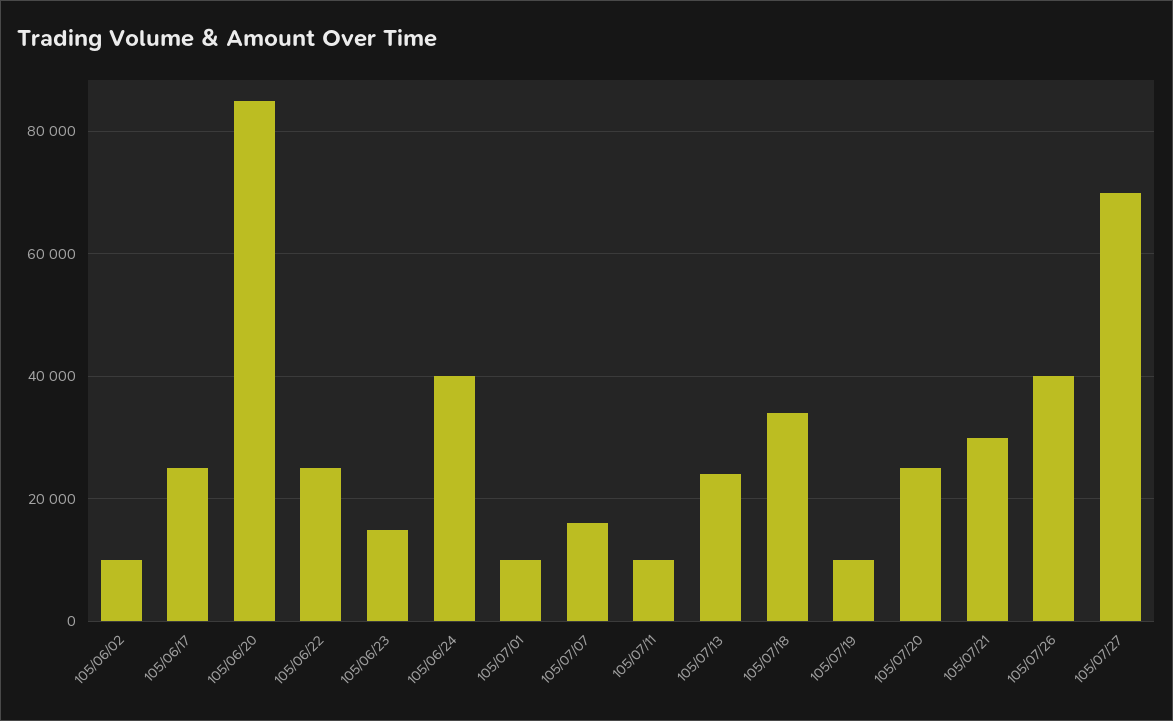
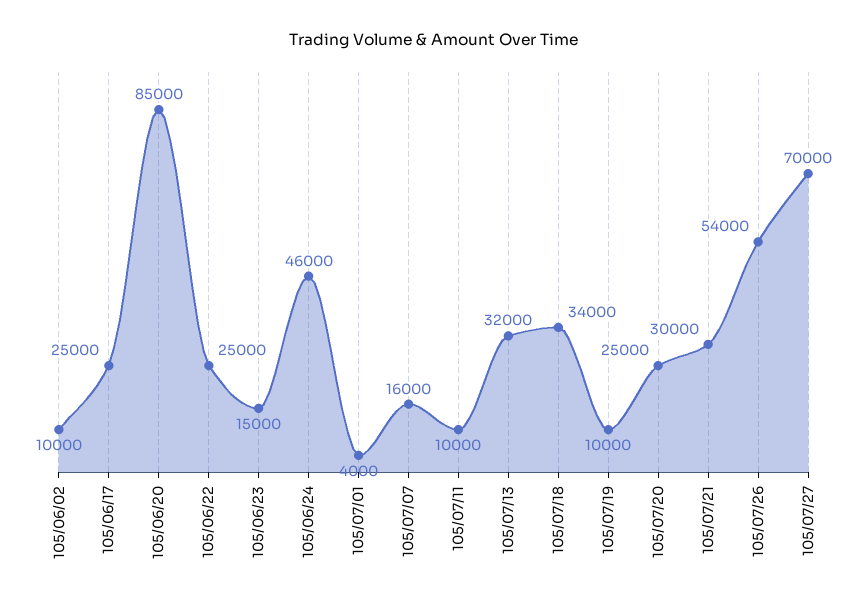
  {
    "105/06/02": 10000,
    "105/06/17": 25000,
    "105/06/20": 85000,
    "105/06/22": 25000,
    "105/06/23": 15000,
-   "105/06/24": 40000,
+   "105/06/24": 46000,
-   "105/07/01": 10000,
+   "105/07/01": 4000,
    "105/07/07": 16000,
    "105/07/11": 10000,
-   "105/07/13": 24000,
+   "105/07/13": 32000,
    "105/07/18": 34000,
    "105/07/19": 10000,
    "105/07/20": 25000,
    "105/07/21": 30000,
-   "105/07/26": 40000,
+   "105/07/26": 54000,
    "105/07/27": 70000
  }

